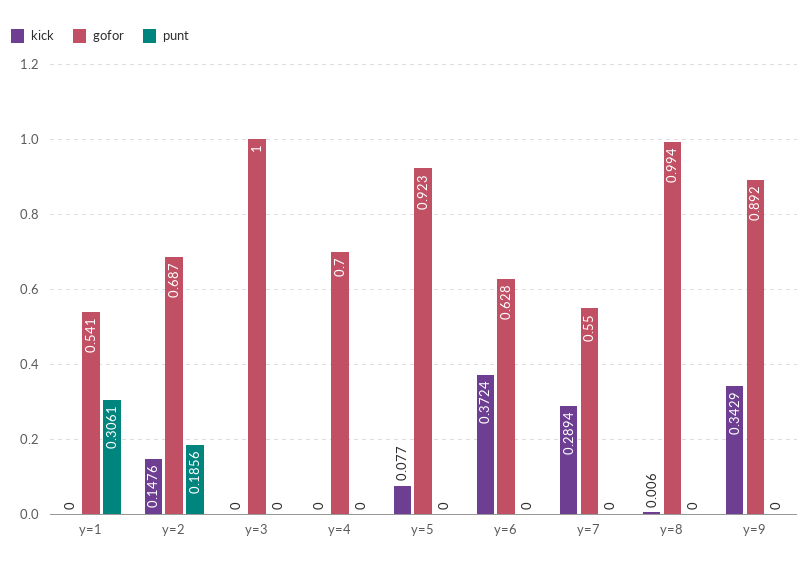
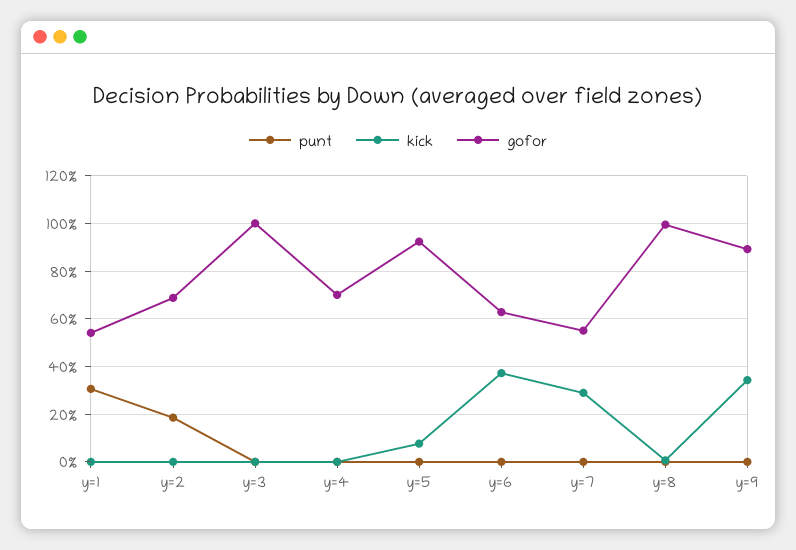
  {
    "kick": {
      "y=1": 0,
-     "y=2": 0.1476,
+     "y=2": 0,
      "y=3": 0,
      "y=4": 0,
      "y=5": 0.077,
      "y=6": 0.3724,
      "y=7": 0.2894,
      "y=8": 0.006,
      "y=9": 0.3429
    },
    "gofor": {
      "y=1": 0.541,
      "y=2": 0.687,
      "y=3": 1,
      "y=4": 0.7,
      "y=5": 0.923,
      "y=6": 0.628,
      "y=7": 0.55,
      "y=8": 0.994,
      "y=9": 0.892
    },
    "punt": {
      "y=1": 0.3061,
      "y=2": 0.1856,
      "y=3": 0,
      "y=4": 0,
      "y=5": 0,
      "y=6": 0,
      "y=7": 0,
      "y=8": 0,
      "y=9": 0
    }
  }

